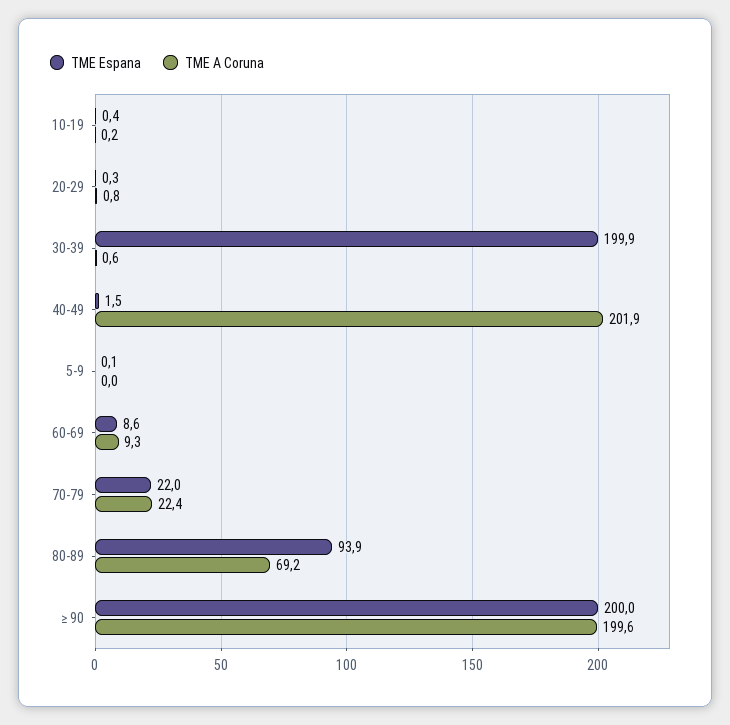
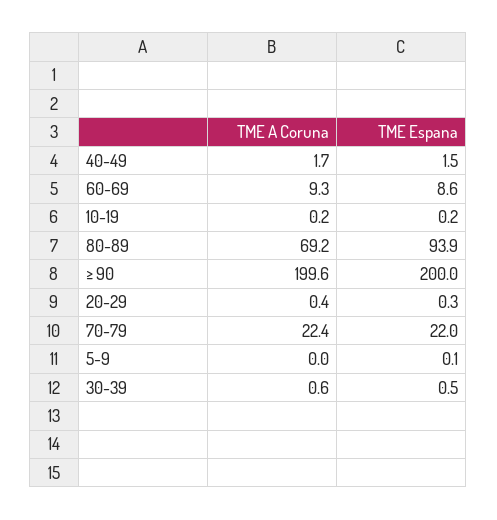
  {
    "TME Espana": {
-     "10-19": 0.4,
+     "10-19": 0.2,
      "20-29": 0.3,
-     "30-39": 199.9,
+     "30-39": 0.5,
      "40-49": 1.5,
      "5-9": 0.1,
      "60-69": 8.6,
      "70-79": 22,
      "80-89": 93.9,
      "≥ 90": 200
    },
    "TME A Coruna": {
      "10-19": 0.2,
-     "20-29": 0.8,
+     "20-29": 0.4,
      "30-39": 0.6,
-     "40-49": 201.9,
+     "40-49": 1.7,
      "5-9": 0,
      "60-69": 9.3,
      "70-79": 22.4,
      "80-89": 69.2,
      "≥ 90": 199.6
    }
  }

